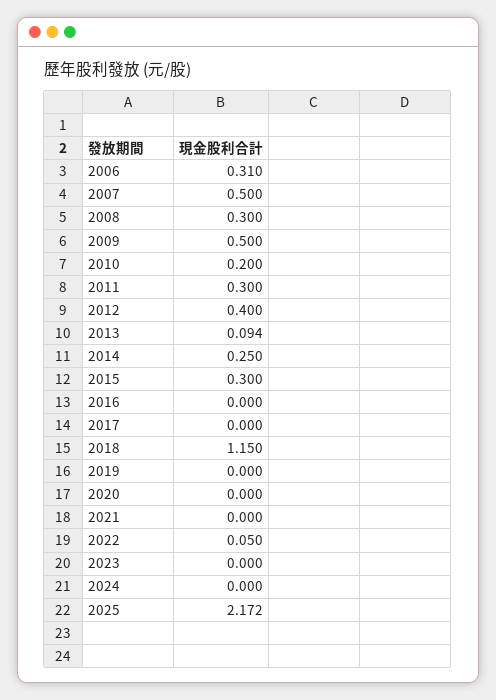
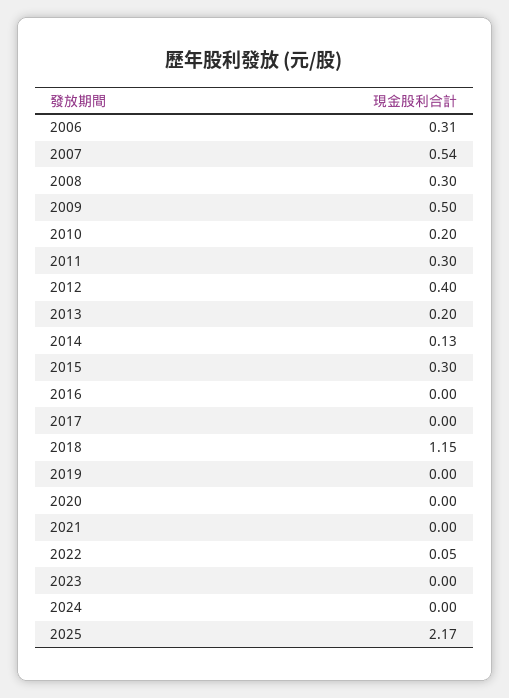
  {
    "2006": 0.31,
-   "2007": 0.5,
+   "2007": 0.54,
    "2008": 0.3,
    "2009": 0.5,
    "2010": 0.2,
    "2011": 0.3,
    "2012": 0.4,
-   "2013": 0.094,
+   "2013": 0.2,
-   "2014": 0.25,
+   "2014": 0.13,
    "2015": 0.3,
    "2016": 0,
    "2017": 0,
    "2018": 1.15,
    "2019": 0,
    "2020": 0,
    "2021": 0,
    "2022": 0.05,
    "2023": 0,
    "2024": 0,
    "2025": 2.172
  }

